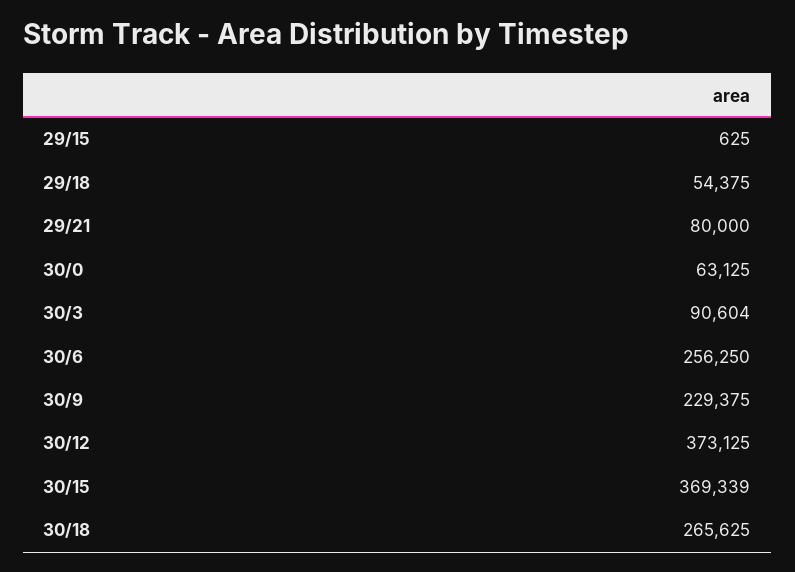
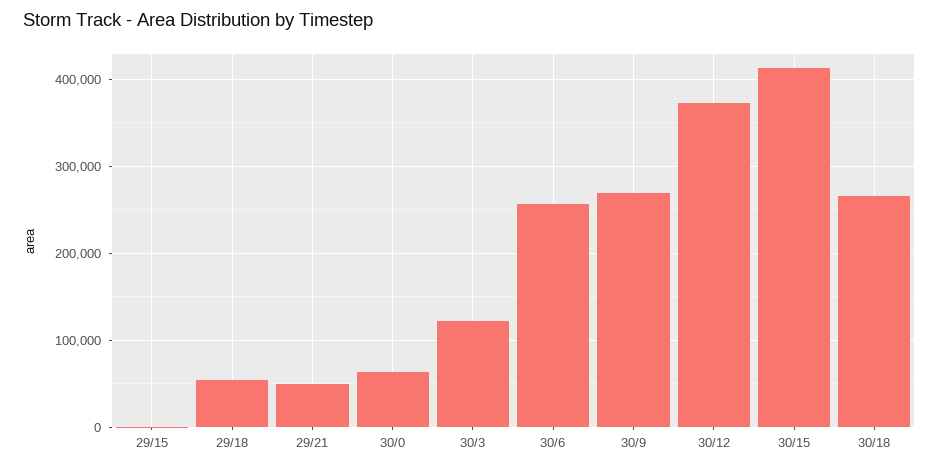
  {
    "29/15": 625,
    "29/18": 54375,
-   "29/21": 80000,
+   "29/21": 50000,
    "30/0": 63125,
-   "30/3": 90604,
+   "30/3": 120000,
    "30/6": 256250,
-   "30/9": 229375,
+   "30/9": 270000,
    "30/12": 373125,
-   "30/15": 369339,
+   "30/15": 410000,
    "30/18": 265625
  }

